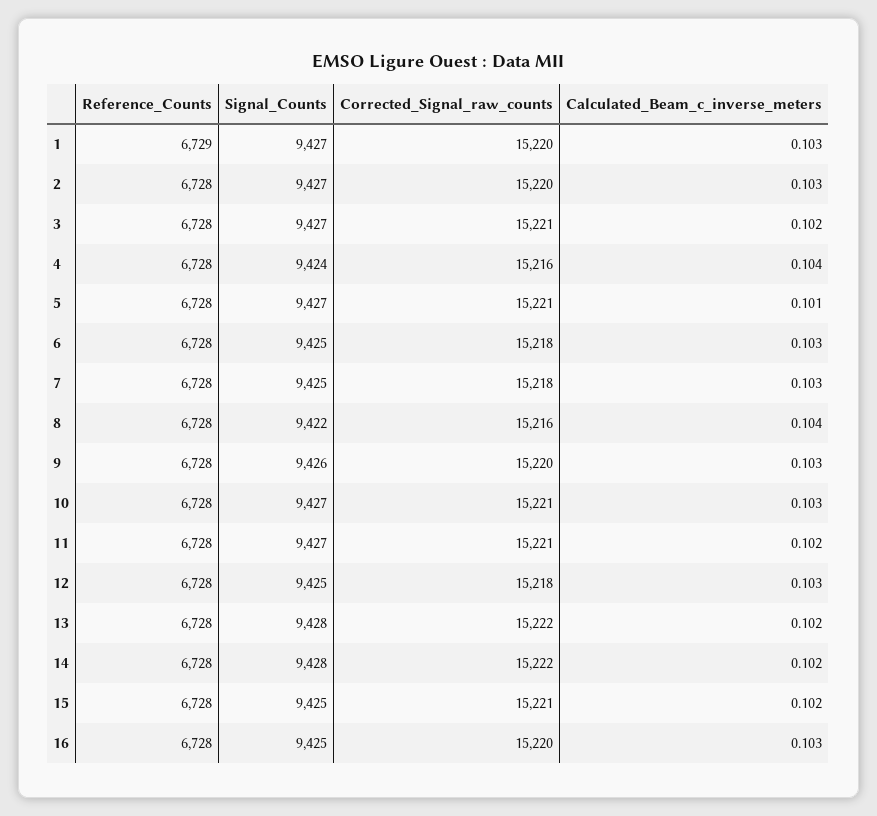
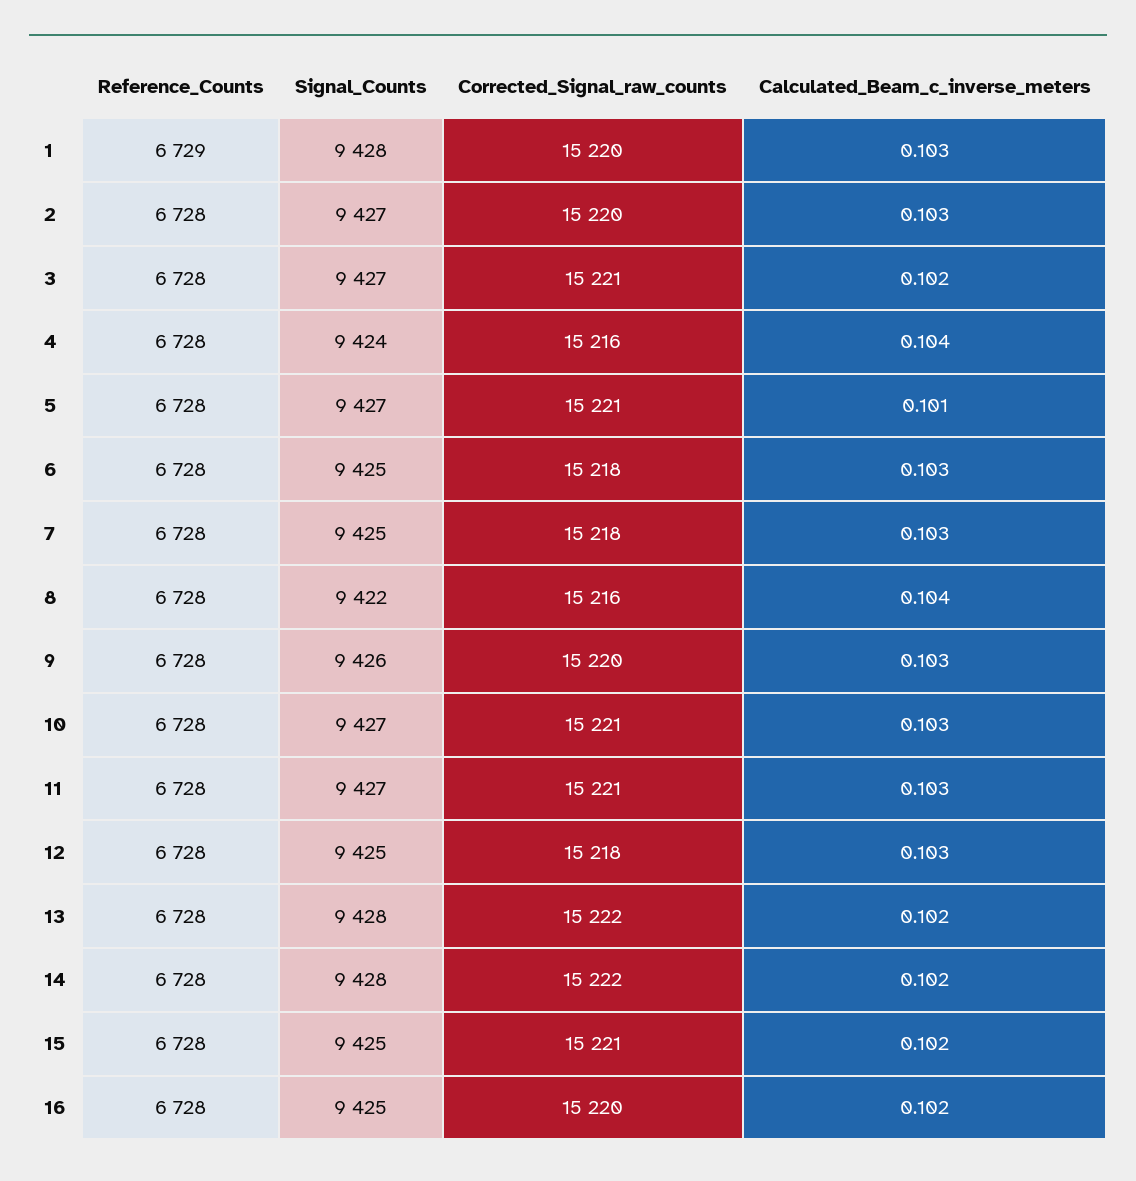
  {
    "Reference_Counts": {
      "1": 6729,
      "2": 6728,
      "3": 6728,
      "4": 6728,
      "5": 6728,
      "6": 6728,
      "7": 6728,
      "8": 6728,
      "9": 6728,
      "10": 6728,
      "11": 6728,
      "12": 6728,
      "13": 6728,
      "14": 6728,
      "15": 6728,
      "16": 6728
    },
    "Signal_Counts": {
-     "1": 9427,
+     "1": 9428,
      "2": 9427,
      "3": 9427,
      "4": 9424,
      "5": 9427,
      "6": 9425,
      "7": 9425,
      "8": 9422,
      "9": 9426,
      "10": 9427,
      "11": 9427,
      "12": 9425,
      "13": 9428,
      "14": 9428,
      "15": 9425,
      "16": 9425
    },
    "Corrected_Signal_raw_counts": {
      "1": 15220,
      "2": 15220,
      "3": 15221,
      "4": 15216,
      "5": 15221,
      "6": 15218,
      "7": 15218,
      "8": 15216,
      "9": 15220,
      "10": 15221,
      "11": 15221,
      "12": 15218,
      "13": 15222,
      "14": 15222,
      "15": 15221,
      "16": 15220
    },
    "Calculated_Beam_c_inverse_meters": {
      "1": 0.103,
      "2": 0.103,
      "3": 0.102,
      "4": 0.104,
      "5": 0.101,
      "6": 0.103,
      "7": 0.103,
      "8": 0.104,
      "9": 0.103,
      "10": 0.103,
-     "11": 0.102,
+     "11": 0.103,
      "12": 0.103,
      "13": 0.102,
      "14": 0.102,
      "15": 0.102,
-     "16": 0.103
+     "16": 0.102
    }
  }

